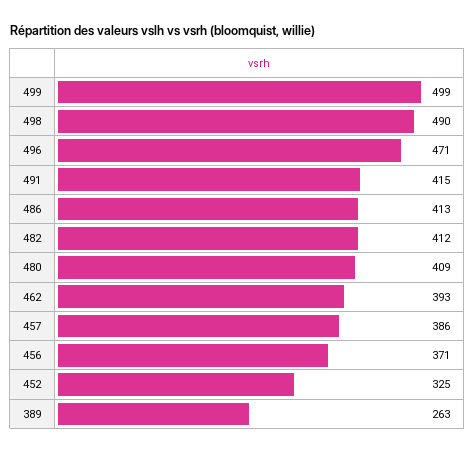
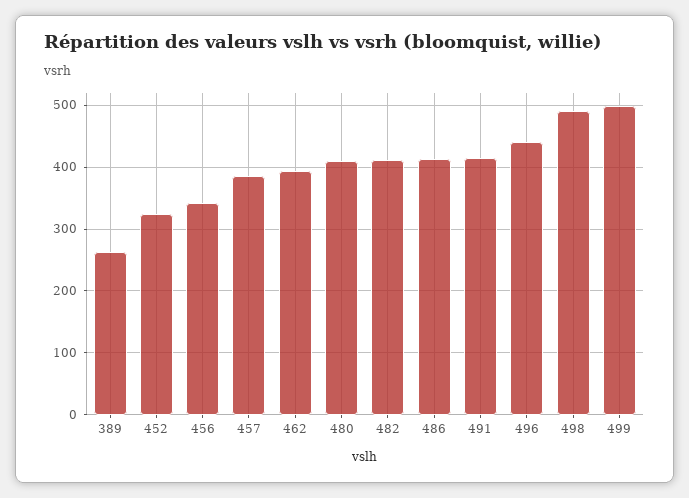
  {
    "499": 499,
    "498": 490,
-   "496": 471,
+   "496": 440,
    "491": 415,
    "486": 413,
    "482": 412,
    "480": 409,
    "462": 393,
    "457": 386,
-   "456": 371,
+   "456": 340,
    "452": 325,
    "389": 263
  }

